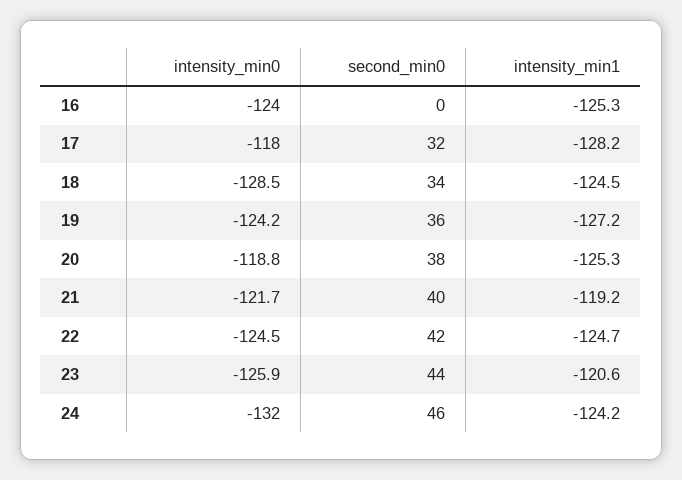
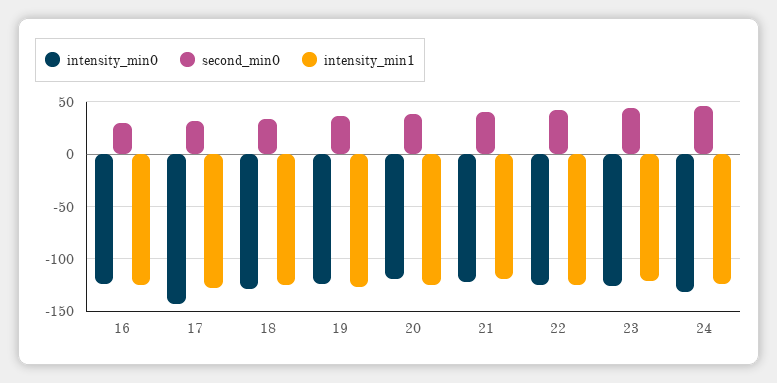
  {
    "intensity_min0": {
      "16": -124,
-     "17": -118,
+     "17": -140,
      "18": -128.5,
      "19": -124.2,
      "20": -118.8,
      "21": -121.7,
      "22": -124.5,
      "23": -125.9,
      "24": -132
    },
    "second_min0": {
-     "16": 0,
+     "16": 30,
      "17": 32,
      "18": 34,
      "19": 36,
      "20": 38,
      "21": 40,
      "22": 42,
      "23": 44,
      "24": 46
    },
    "intensity_min1": {
      "16": -125.3,
      "17": -128.2,
      "18": -124.5,
      "19": -127.2,
      "20": -125.3,
      "21": -119.2,
      "22": -124.7,
      "23": -120.6,
      "24": -124.2
    }
  }

